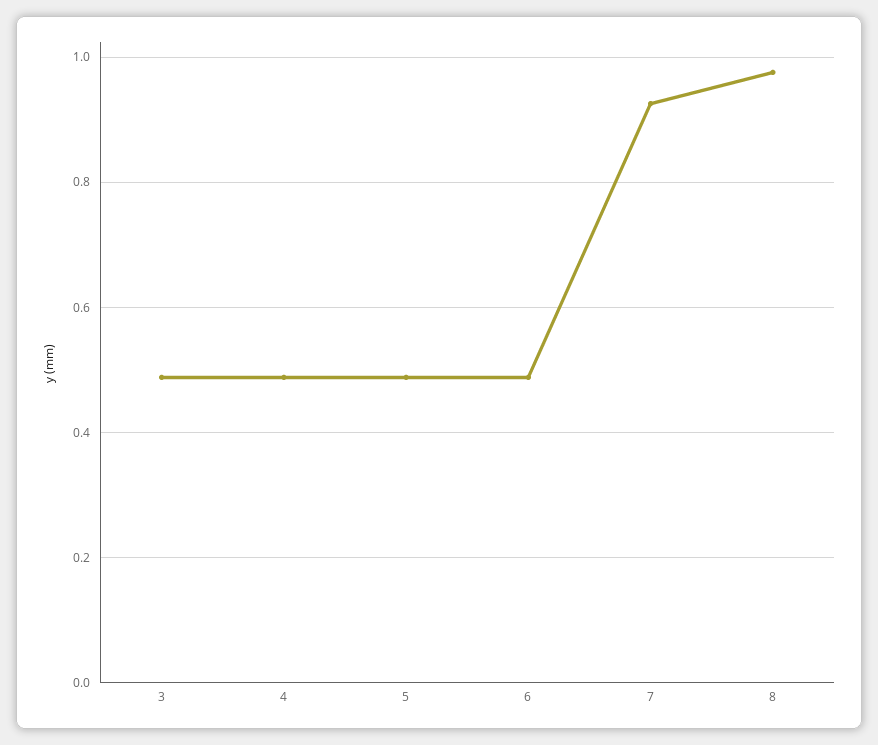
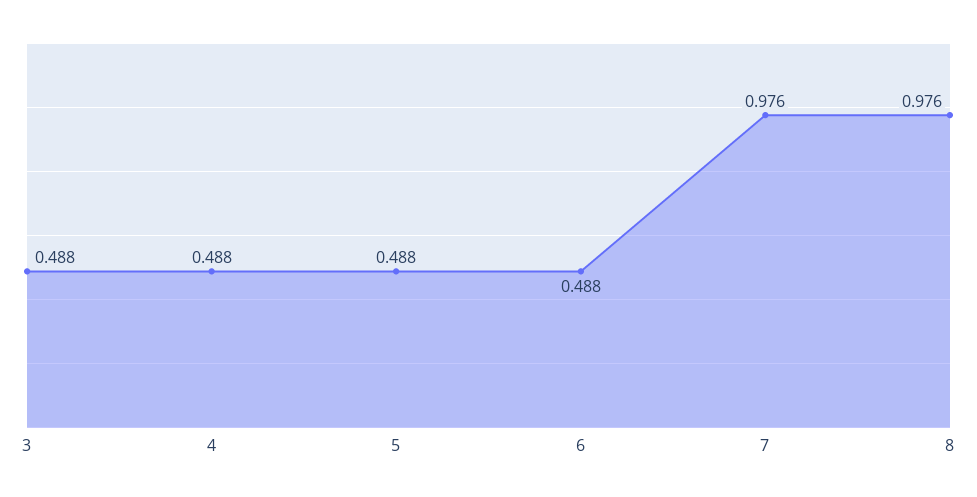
  {
    "3": 0.488,
    "4": 0.488,
    "5": 0.488,
    "6": 0.488,
-   "7": 0.92,
+   "7": 0.976,
    "8": 0.976
  }

